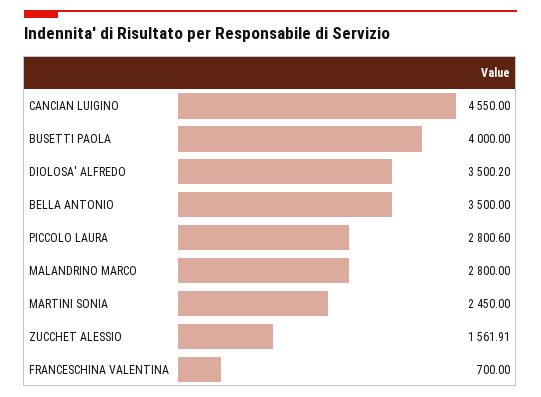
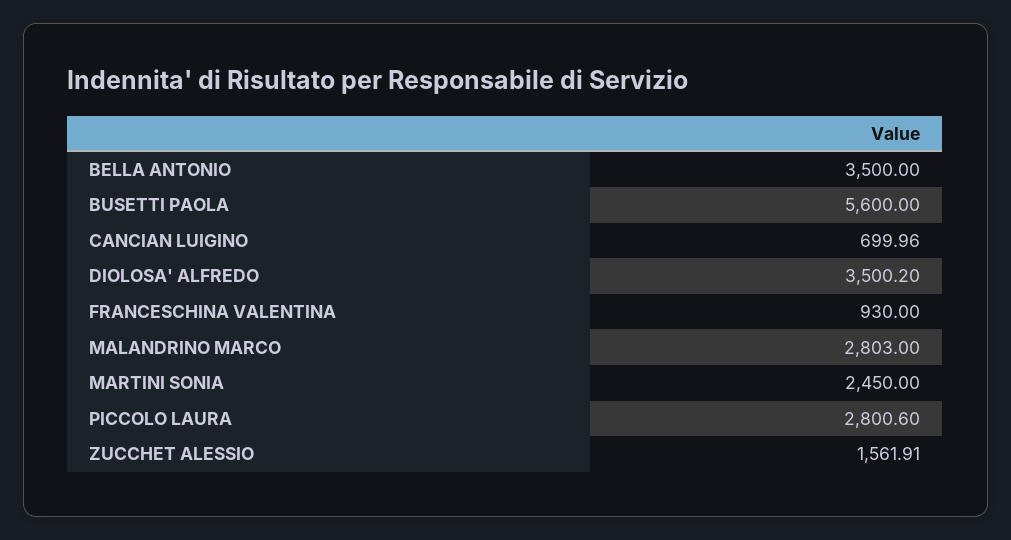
  {
-   "CANCIAN LUIGINO": 4550,
+   "CANCIAN LUIGINO": 699.96,
-   "BUSETTI PAOLA": 4000,
+   "BUSETTI PAOLA": 5600,
    "DIOLOSA' ALFREDO": 3500.2,
    "BELLA ANTONIO": 3500,
    "PICCOLO LAURA": 2800.6,
-   "MALANDRINO MARCO": 2800,
+   "MALANDRINO MARCO": 2803,
    "MARTINI SONIA": 2450,
    "ZUCCHET ALESSIO": 1561.91,
-   "FRANCESCHINA VALENTINA": 700
+   "FRANCESCHINA VALENTINA": 930
  }

